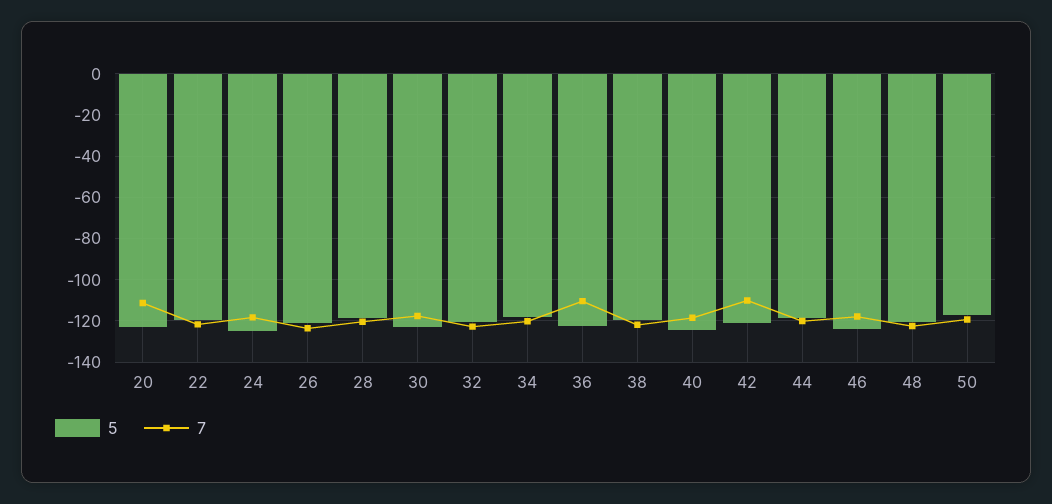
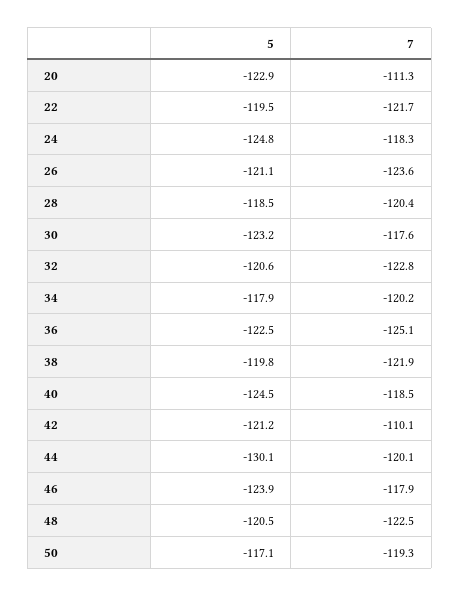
  {
    "5": {
      "20": -122.9,
      "22": -119.5,
      "24": -124.8,
      "26": -121.1,
      "28": -118.5,
      "30": -123.2,
      "32": -120.6,
      "34": -117.9,
      "36": -122.5,
      "38": -119.8,
      "40": -124.5,
      "42": -121.2,
-     "44": -120,
+     "44": -130.1,
      "46": -123.9,
      "48": -120.5,
      "50": -117.1
    },
    "7": {
      "20": -111.3,
      "22": -121.7,
      "24": -118.3,
      "26": -123.6,
      "28": -120.4,
      "30": -117.6,
      "32": -122.8,
      "34": -120.2,
-     "36": -110,
+     "36": -125.1,
      "38": -121.9,
      "40": -118.5,
      "42": -110.1,
      "44": -120.1,
      "46": -117.9,
      "48": -122.5,
      "50": -119.3
    }
  }

